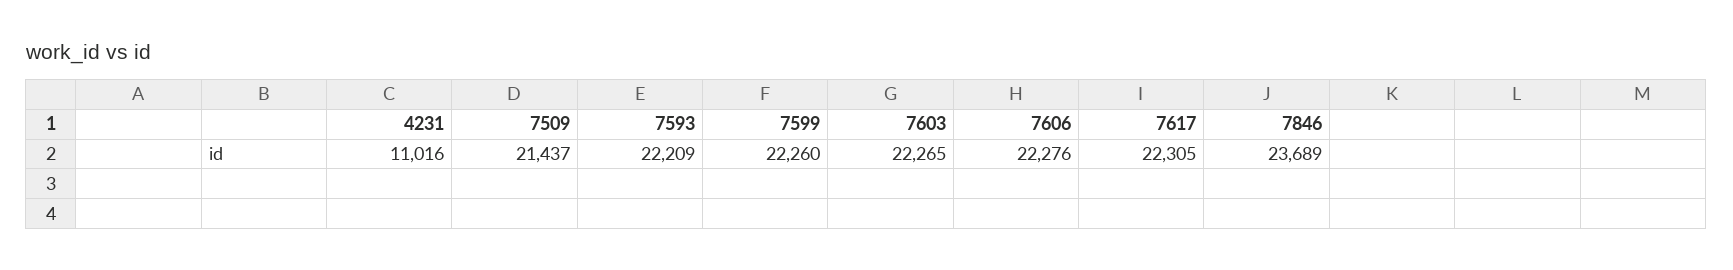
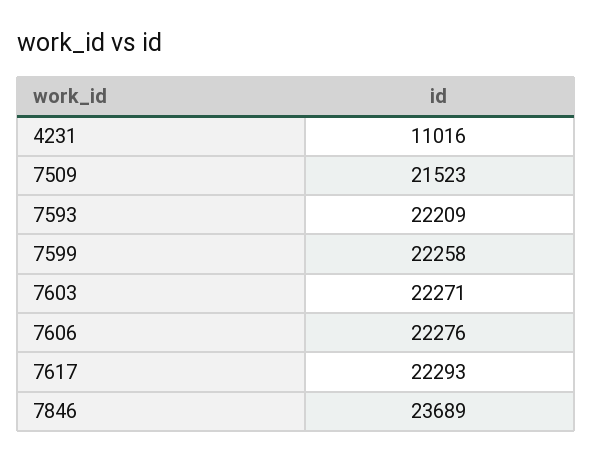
  {
    "4231": 11016,
-   "7509": 21437,
+   "7509": 21523,
    "7593": 22209,
-   "7599": 22260,
+   "7599": 22258,
-   "7603": 22265,
+   "7603": 22271,
    "7606": 22276,
-   "7617": 22305,
+   "7617": 22293,
    "7846": 23689
  }

